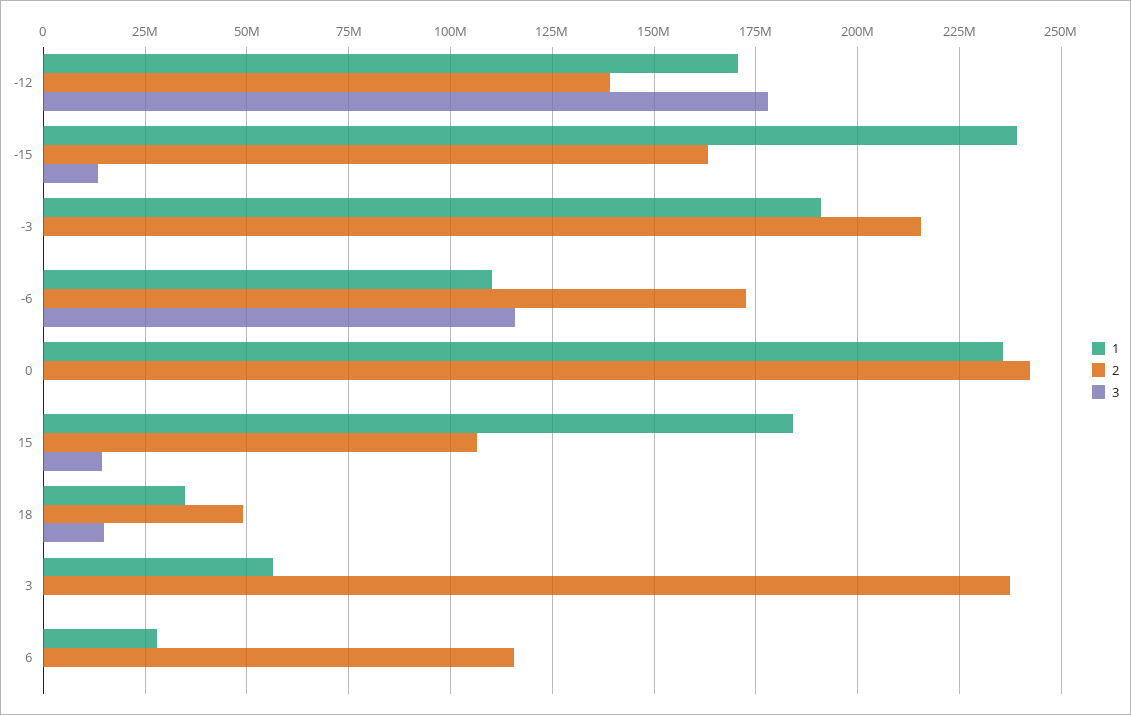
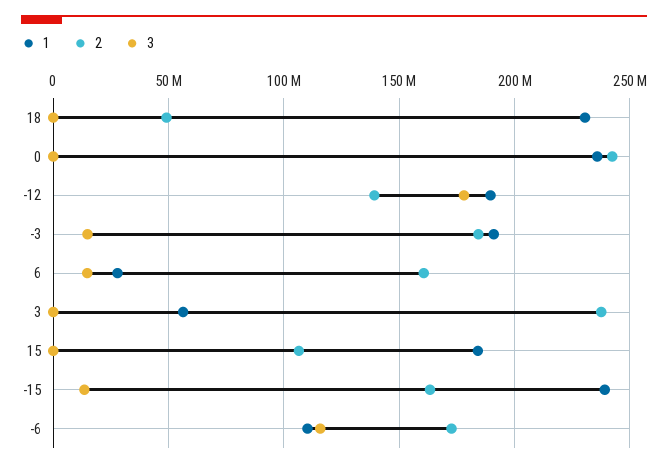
  {
    "1": {
-     "-12": 170000000,
+     "-12": 190000000,
      "-15": 240000000,
      "-3": 190000000,
      "-6": 110000000,
      "0": 235000000,
      "15": 185000000,
-     "18": 35000000,
+     "18": 230000000,
      "3": 57500000,
      "6": 27500000
    },
    "2": {
      "-12": 140000000,
      "-15": 162500000,
-     "-3": 215000000,
+     "-3": 185000000,
      "-6": 172500000,
      "0": 242500000,
      "15": 107500000,
      "18": 50000000,
      "3": 237500000,
-     "6": 115000000
+     "6": 160000000
    },
    "3": {
      "-12": 177500000,
      "-15": 12500000,
-     "-3": 0,
+     "-3": 15000000,
      "-6": 115000000,
      "0": 0,
-     "15": 15000000,
+     "15": 0,
-     "18": 15000000,
+     "18": 0,
      "3": 0,
-     "6": 0
+     "6": 15000000
    }
  }

